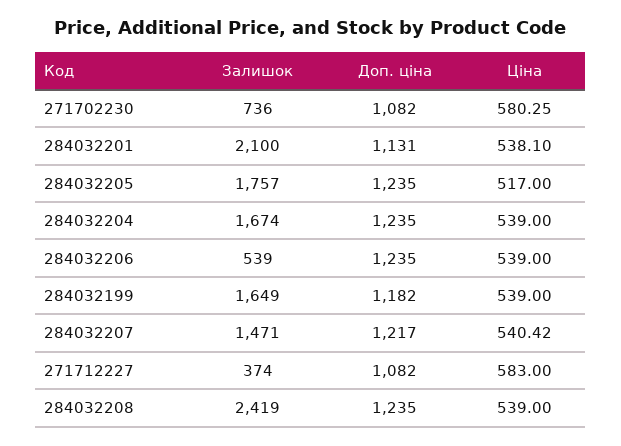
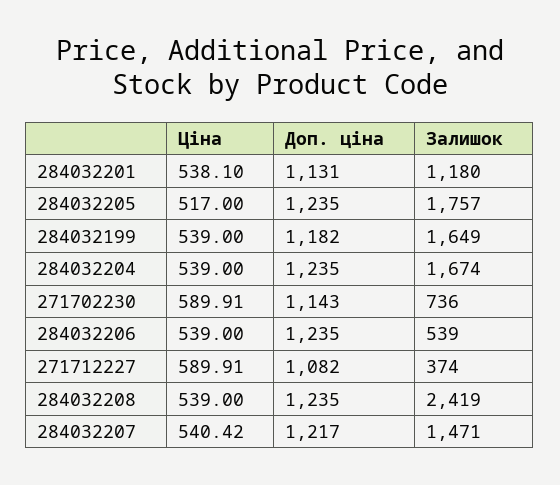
  {
    "Залишок": {
      "271702230": 736,
-     "284032201": 2100,
+     "284032201": 1180,
      "284032205": 1757,
      "284032204": 1674,
      "284032206": 539,
      "284032199": 1649,
      "284032207": 1471,
      "271712227": 374,
      "284032208": 2419
    },
    "Доп. ціна": {
-     "271702230": 1082,
+     "271702230": 1143,
      "284032201": 1131,
      "284032205": 1235,
      "284032204": 1235,
      "284032206": 1235,
      "284032199": 1182,
      "284032207": 1217,
      "271712227": 1082,
      "284032208": 1235
    },
    "Ціна": {
-     "271702230": 580.25,
+     "271702230": 589.91,
      "284032201": 538.1,
      "284032205": 517,
      "284032204": 539,
      "284032206": 539,
      "284032199": 539,
      "284032207": 540.42,
-     "271712227": 583,
+     "271712227": 589.91,
      "284032208": 539
    }
  }

